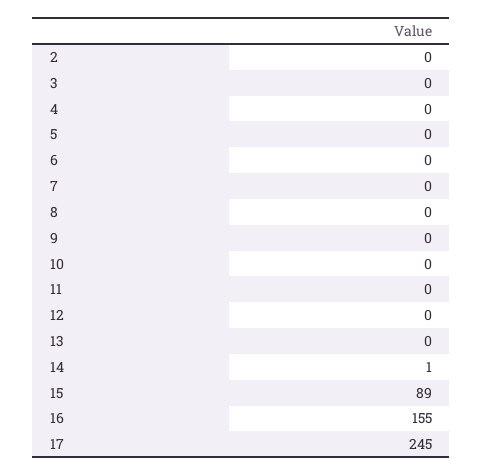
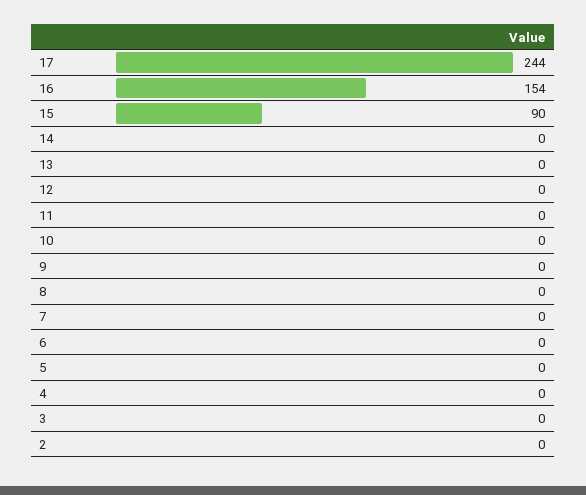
  {
    "2": 0,
    "3": 0,
    "4": 0,
    "5": 0,
    "6": 0,
    "7": 0,
    "8": 0,
    "9": 0,
    "10": 0,
    "11": 0,
    "12": 0,
    "13": 0,
-   "14": 1,
+   "14": 0,
-   "15": 89,
+   "15": 90,
-   "16": 155,
+   "16": 154,
-   "17": 245
+   "17": 244
  }

